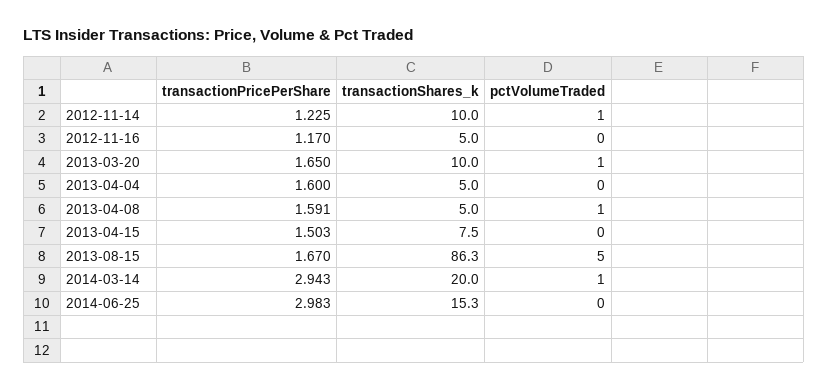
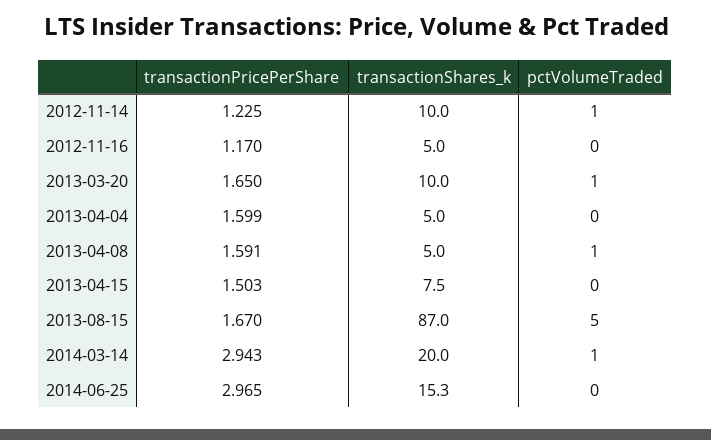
  {
    "transactionPricePerShare": {
      "2012-11-14": 1.225,
      "2012-11-16": 1.17,
      "2013-03-20": 1.65,
-     "2013-04-04": 1.6,
+     "2013-04-04": 1.599,
      "2013-04-08": 1.591,
      "2013-04-15": 1.503,
      "2013-08-15": 1.67,
      "2014-03-14": 2.943,
-     "2014-06-25": 2.983
+     "2014-06-25": 2.965
    },
    "transactionShares_k": {
      "2012-11-14": 10,
      "2012-11-16": 5,
      "2013-03-20": 10,
      "2013-04-04": 5,
      "2013-04-08": 5,
      "2013-04-15": 7.5,
-     "2013-08-15": 86.3,
+     "2013-08-15": 87,
      "2014-03-14": 20,
      "2014-06-25": 15.3
    },
    "pctVolumeTraded": {
      "2012-11-14": 1,
      "2012-11-16": 0,
      "2013-03-20": 1,
      "2013-04-04": 0,
      "2013-04-08": 1,
      "2013-04-15": 0,
      "2013-08-15": 5,
      "2014-03-14": 1,
      "2014-06-25": 0
    }
  }

